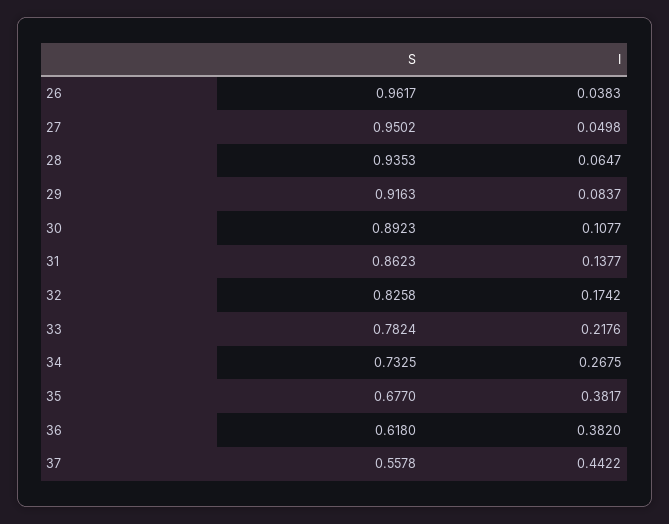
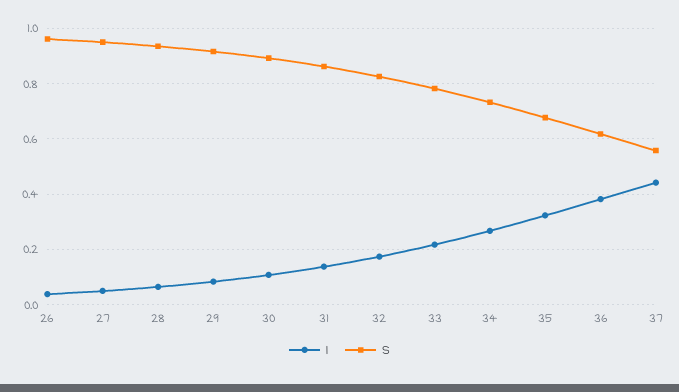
  {
    "S": {
      "26": 0.9617,
      "27": 0.9502,
      "28": 0.9353,
      "29": 0.9163,
      "30": 0.8923,
      "31": 0.8623,
      "32": 0.8258,
      "33": 0.7824,
      "34": 0.7325,
      "35": 0.677,
      "36": 0.618,
      "37": 0.5578
    },
    "I": {
      "26": 0.0383,
      "27": 0.0498,
      "28": 0.0647,
      "29": 0.0837,
      "30": 0.1077,
      "31": 0.1377,
      "32": 0.1742,
      "33": 0.2176,
      "34": 0.2675,
-     "35": 0.3817,
+     "35": 0.325,
      "36": 0.382,
      "37": 0.4422
    }
  }

